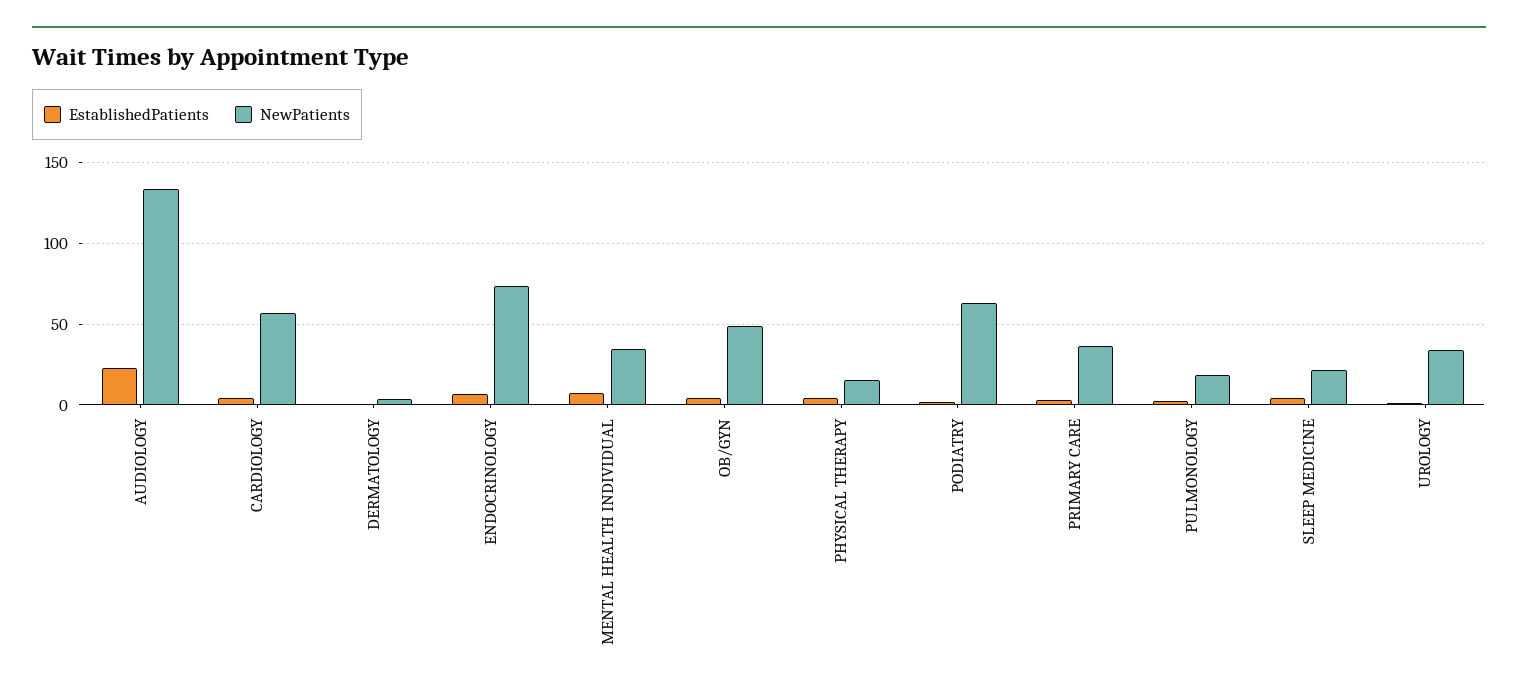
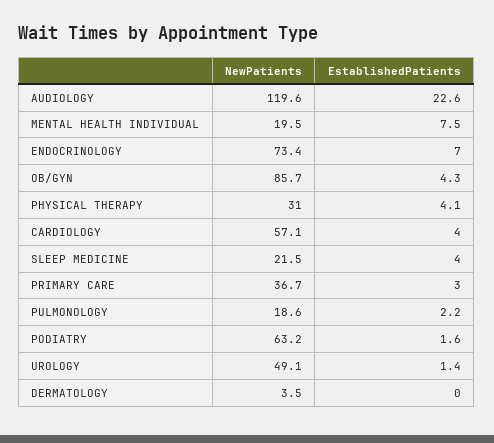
  {
    "EstablishedPatients": {
      "AUDIOLOGY": 22.6,
      "CARDIOLOGY": 4,
      "DERMATOLOGY": 0,
      "ENDOCRINOLOGY": 7,
      "MENTAL HEALTH INDIVIDUAL": 7.5,
      "OB/GYN": 4.3,
      "PHYSICAL THERAPY": 4.1,
      "PODIATRY": 1.6,
      "PRIMARY CARE": 3,
      "PULMONOLOGY": 2.2,
      "SLEEP MEDICINE": 4,
      "UROLOGY": 1.4
    },
    "NewPatients": {
-     "AUDIOLOGY": 135,
+     "AUDIOLOGY": 119.6,
      "CARDIOLOGY": 57.1,
      "DERMATOLOGY": 3.5,
      "ENDOCRINOLOGY": 73.4,
-     "MENTAL HEALTH INDIVIDUAL": 35,
+     "MENTAL HEALTH INDIVIDUAL": 19.5,
-     "OB/GYN": 50,
+     "OB/GYN": 85.7,
-     "PHYSICAL THERAPY": 15,
+     "PHYSICAL THERAPY": 31,
      "PODIATRY": 63.2,
      "PRIMARY CARE": 36.7,
      "PULMONOLOGY": 18.6,
      "SLEEP MEDICINE": 21.5,
-     "UROLOGY": 35
+     "UROLOGY": 49.1
    }
  }

